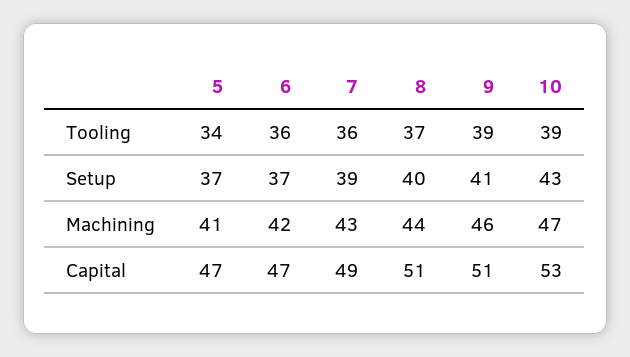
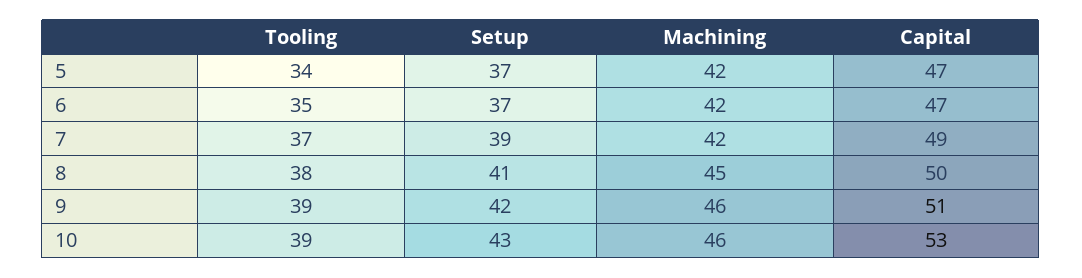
  {
    "5": {
      "Tooling": 34,
      "Setup": 37,
-     "Machining": 41,
+     "Machining": 42,
      "Capital": 47
    },
    "6": {
-     "Tooling": 36,
+     "Tooling": 35,
      "Setup": 37,
      "Machining": 42,
      "Capital": 47
    },
    "7": {
-     "Tooling": 36,
+     "Tooling": 37,
      "Setup": 39,
-     "Machining": 43,
+     "Machining": 42,
      "Capital": 49
    },
    "8": {
-     "Tooling": 37,
+     "Tooling": 38,
-     "Setup": 40,
+     "Setup": 41,
-     "Machining": 44,
+     "Machining": 45,
-     "Capital": 51
+     "Capital": 50
    },
    "9": {
      "Tooling": 39,
-     "Setup": 41,
+     "Setup": 42,
      "Machining": 46,
      "Capital": 51
    },
    "10": {
      "Tooling": 39,
      "Setup": 43,
-     "Machining": 47,
+     "Machining": 46,
      "Capital": 53
    }
  }

